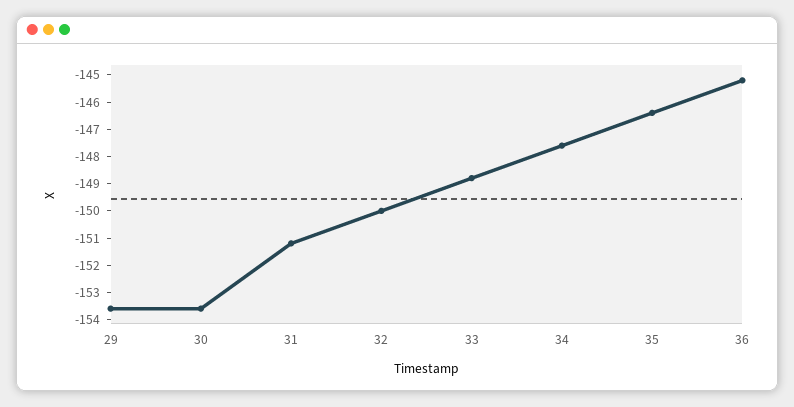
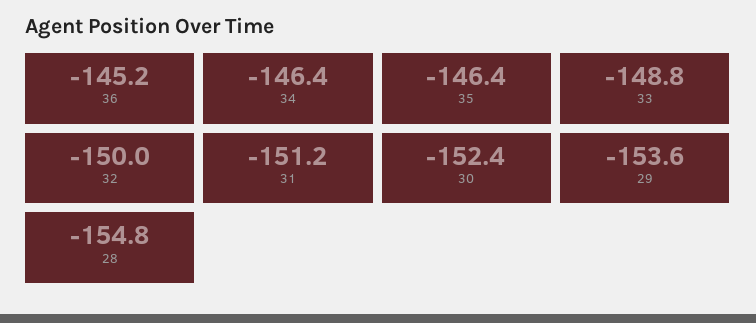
  {
    "29": -153.6,
-   "30": -153.5,
+   "30": -152.4,
    "31": -151.2,
    "32": -150,
    "33": -148.8,
-   "34": -147.5,
+   "34": -146.4,
    "35": -146.4,
-   "36": -145.2
+   "36": -145.2,
+   "28": -154.8
  }

